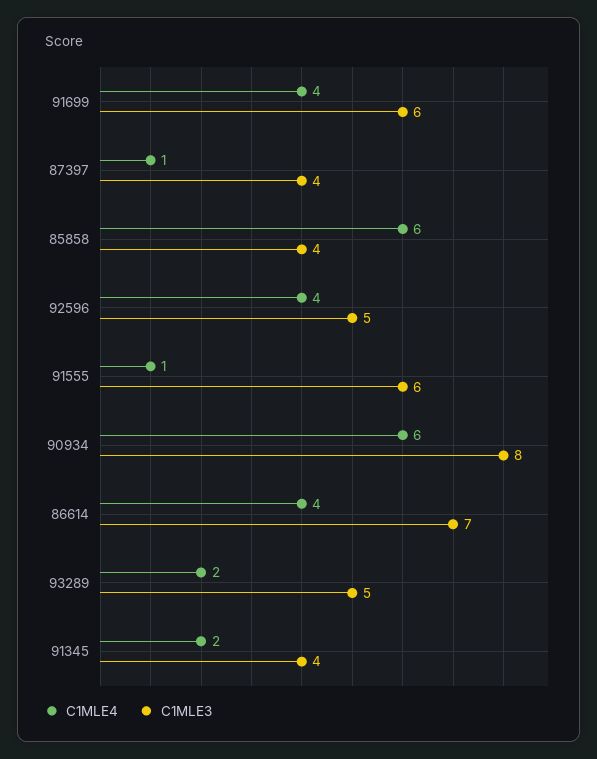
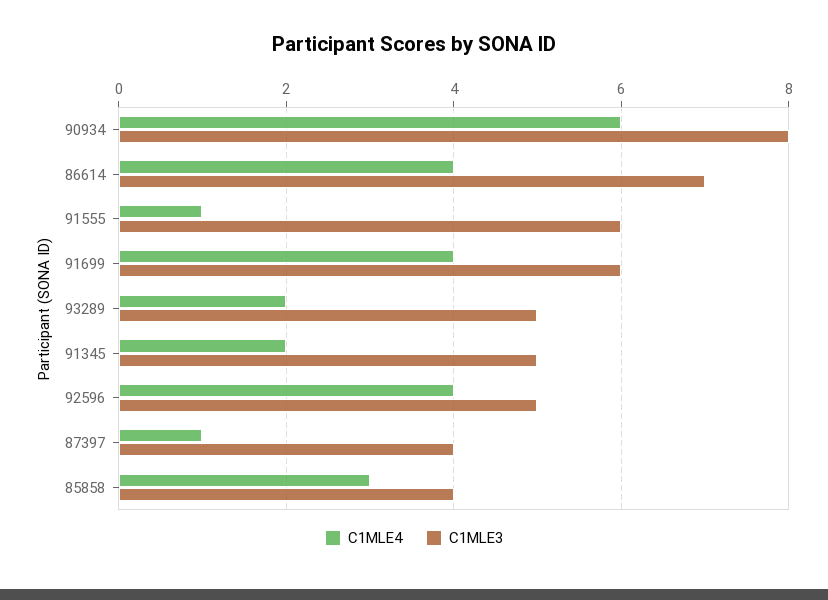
  {
    "C1MLE4": {
      "91699": 4,
      "87397": 1,
-     "85858": 6,
+     "85858": 3,
      "92596": 4,
      "91555": 1,
      "90934": 6,
      "86614": 4,
      "93289": 2,
      "91345": 2
    },
    "C1MLE3": {
      "91699": 6,
      "87397": 4,
      "85858": 4,
      "92596": 5,
      "91555": 6,
      "90934": 8,
      "86614": 7,
      "93289": 5,
-     "91345": 4
+     "91345": 5
    }
  }

